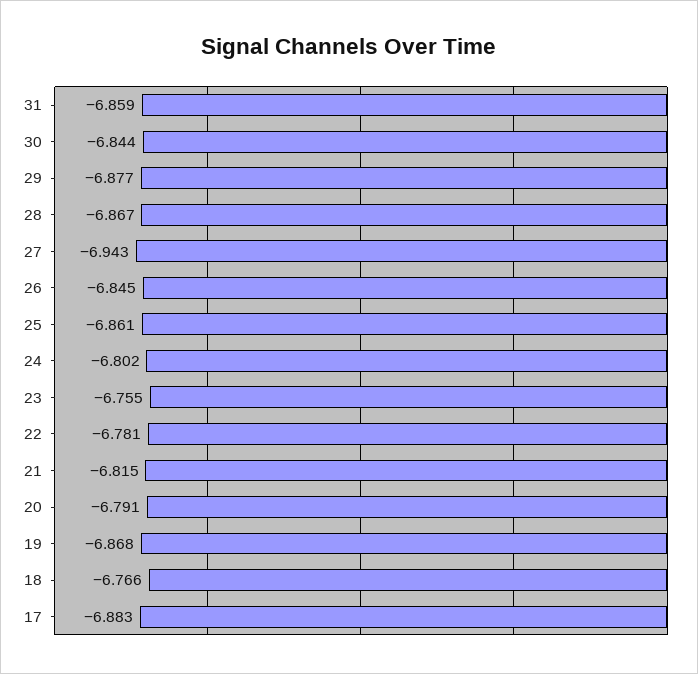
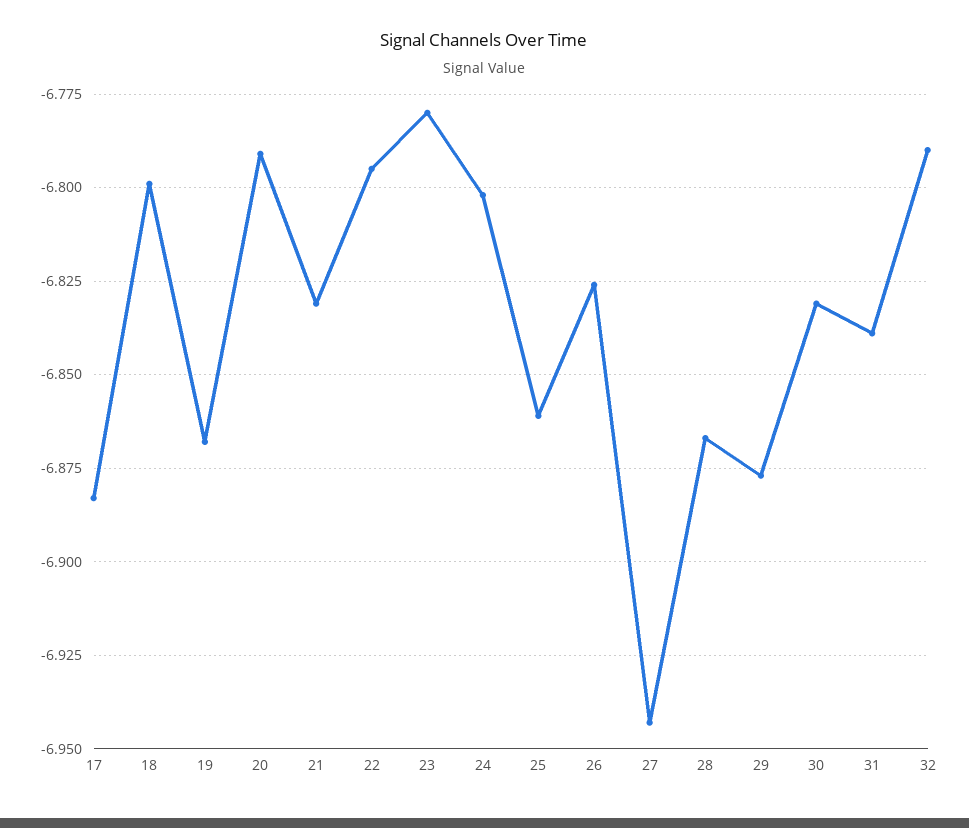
  {
-   "31": -6.859,
+   "31": -6.84,
-   "30": -6.844,
+   "30": -6.83,
    "29": -6.877,
    "28": -6.867,
    "27": -6.943,
-   "26": -6.845,
+   "26": -6.825,
    "25": -6.861,
    "24": -6.802,
-   "23": -6.755,
+   "23": -6.78,
-   "22": -6.781,
+   "22": -6.795,
-   "21": -6.815,
+   "21": -6.83,
    "20": -6.791,
    "19": -6.868,
-   "18": -6.766,
+   "18": -6.8,
-   "17": -6.883
+   "17": -6.883,
+   "32": -6.79
  }

